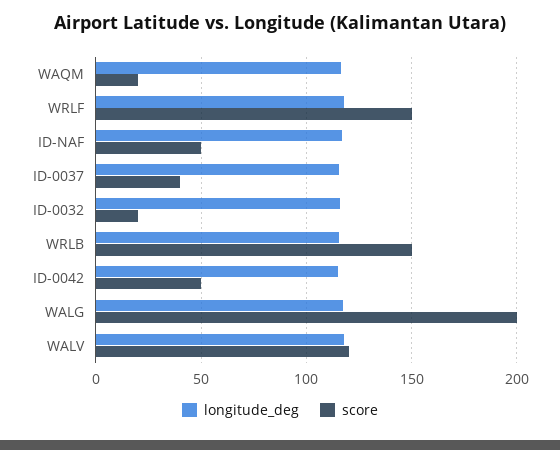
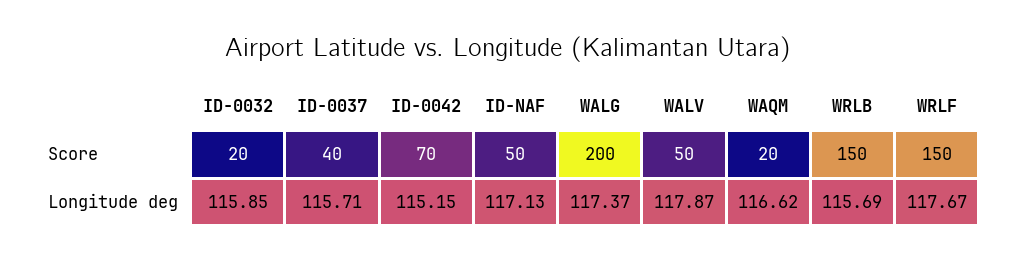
  {
    "longitude_deg": {
      "WAQM": 116.62,
      "WRLF": 117.67,
      "ID-NAF": 117.13,
      "ID-0037": 115.71,
      "ID-0032": 115.85,
      "WRLB": 115.69,
      "ID-0042": 115.15,
      "WALG": 117.37,
      "WALV": 117.87
    },
    "score": {
      "WAQM": 20,
      "WRLF": 150,
      "ID-NAF": 50,
      "ID-0037": 40,
      "ID-0032": 20,
      "WRLB": 150,
-     "ID-0042": 50,
+     "ID-0042": 70,
      "WALG": 200,
-     "WALV": 120
+     "WALV": 50
    }
  }

